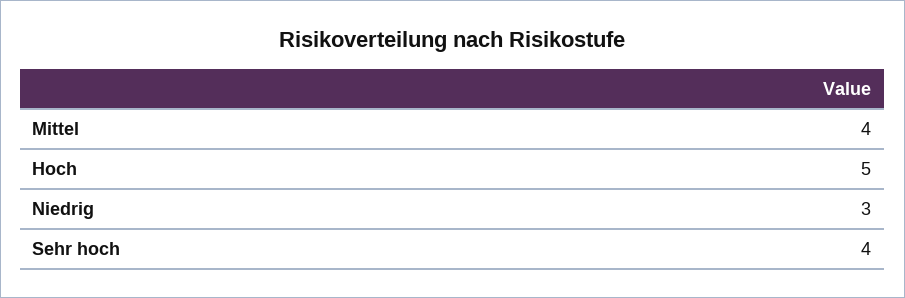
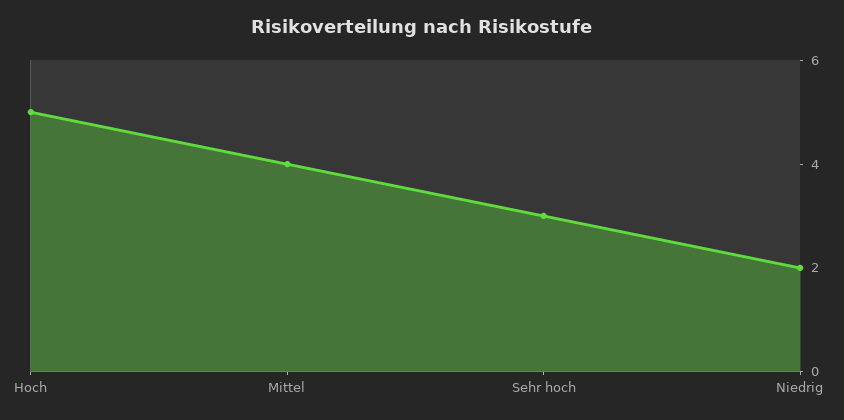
  {
    "Mittel": 4,
    "Hoch": 5,
-   "Niedrig": 3,
+   "Niedrig": 2,
-   "Sehr hoch": 4
+   "Sehr hoch": 3
  }

